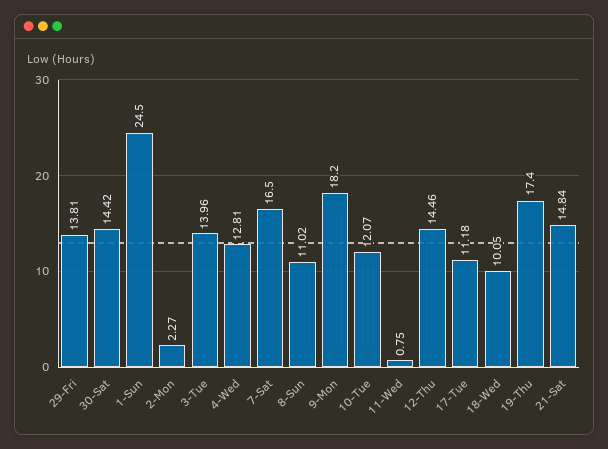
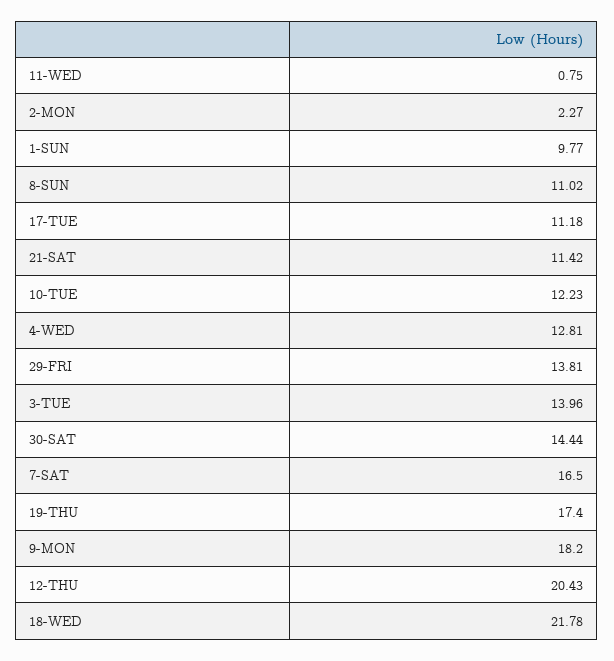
  {
    "29-Fri": 13.81,
-   "30-Sat": 14.42,
+   "30-Sat": 14.44,
-   "1-Sun": 24.5,
+   "1-Sun": 9.77,
    "2-Mon": 2.27,
    "3-Tue": 13.96,
    "4-Wed": 12.81,
    "7-Sat": 16.5,
    "8-Sun": 11.02,
    "9-Mon": 18.2,
-   "10-Tue": 12.07,
+   "10-Tue": 12.23,
    "11-Wed": 0.75,
-   "12-Thu": 14.46,
+   "12-Thu": 20.43,
    "17-Tue": 11.18,
-   "18-Wed": 10.05,
+   "18-Wed": 21.78,
    "19-Thu": 17.4,
-   "21-Sat": 14.84
+   "21-Sat": 11.42
  }

